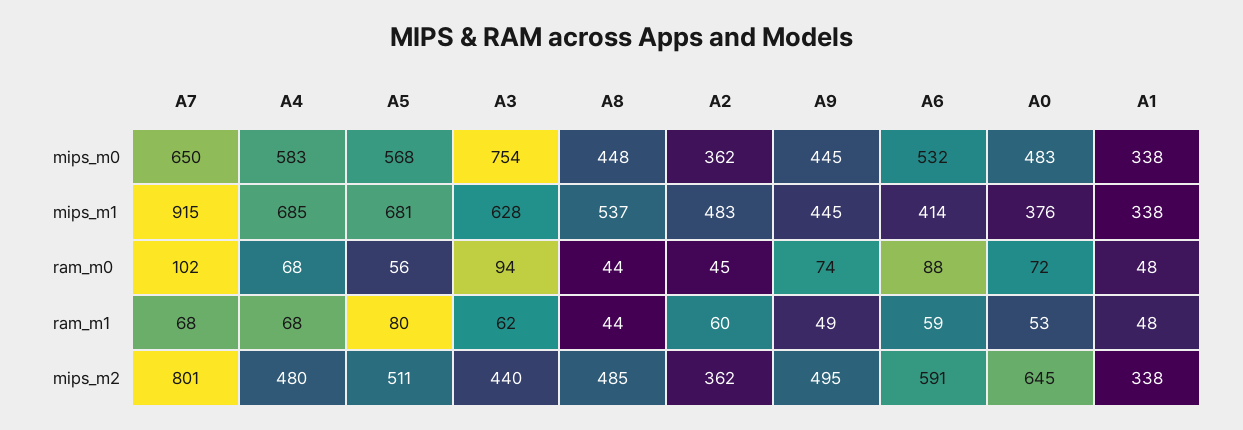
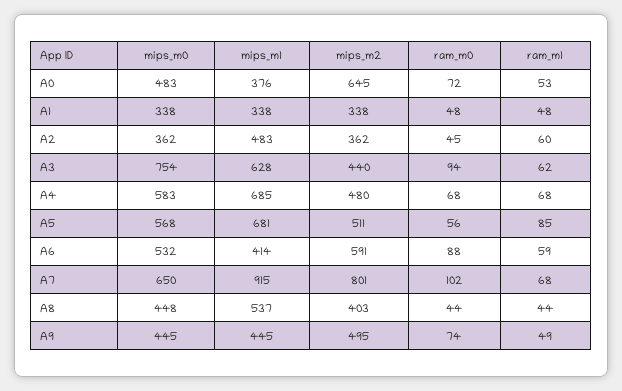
  {
    "A7": {
      "mips_m0": 650,
      "mips_m1": 915,
      "ram_m0": 102,
      "ram_m1": 68,
      "mips_m2": 801
    },
    "A4": {
      "mips_m0": 583,
      "mips_m1": 685,
      "ram_m0": 68,
      "ram_m1": 68,
      "mips_m2": 480
    },
    "A5": {
      "mips_m0": 568,
      "mips_m1": 681,
      "ram_m0": 56,
-     "ram_m1": 80,
+     "ram_m1": 85,
      "mips_m2": 511
    },
    "A3": {
      "mips_m0": 754,
      "mips_m1": 628,
      "ram_m0": 94,
      "ram_m1": 62,
      "mips_m2": 440
    },
    "A8": {
      "mips_m0": 448,
      "mips_m1": 537,
      "ram_m0": 44,
      "ram_m1": 44,
-     "mips_m2": 485
+     "mips_m2": 403
    },
    "A2": {
      "mips_m0": 362,
      "mips_m1": 483,
      "ram_m0": 45,
      "ram_m1": 60,
      "mips_m2": 362
    },
    "A9": {
      "mips_m0": 445,
      "mips_m1": 445,
      "ram_m0": 74,
      "ram_m1": 49,
      "mips_m2": 495
    },
    "A6": {
      "mips_m0": 532,
      "mips_m1": 414,
      "ram_m0": 88,
      "ram_m1": 59,
      "mips_m2": 591
    },
    "A0": {
      "mips_m0": 483,
      "mips_m1": 376,
      "ram_m0": 72,
      "ram_m1": 53,
      "mips_m2": 645
    },
    "A1": {
      "mips_m0": 338,
      "mips_m1": 338,
      "ram_m0": 48,
      "ram_m1": 48,
      "mips_m2": 338
    }
  }

